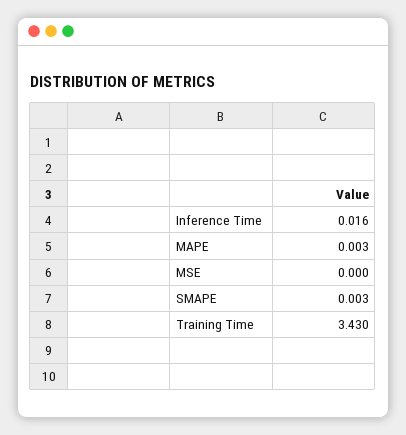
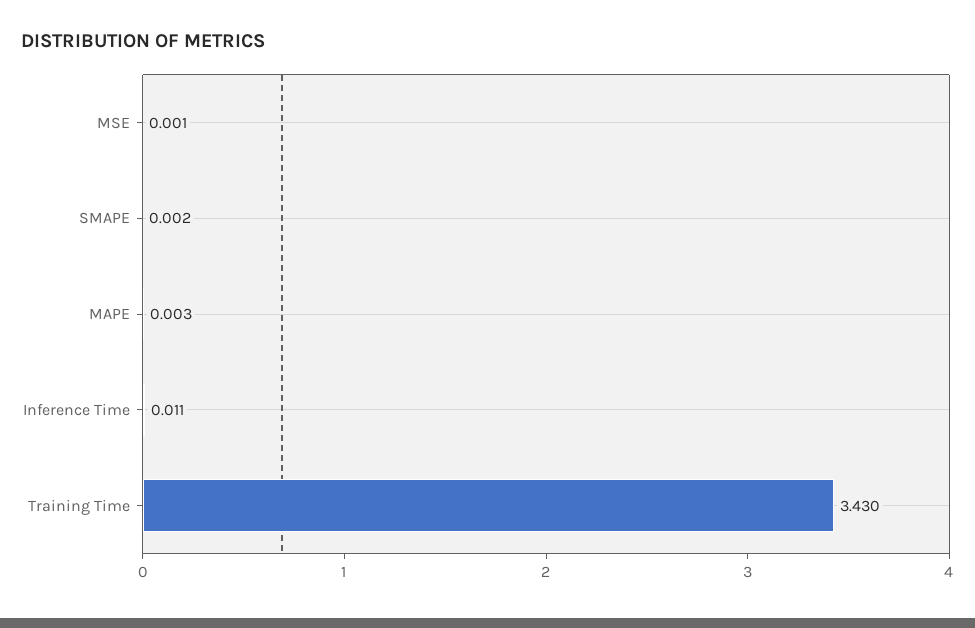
  {
-   "Inference Time": 0.016,
+   "Inference Time": 0.011,
    "MAPE": 0.003,
-   "MSE": 0,
+   "MSE": 0.001,
-   "SMAPE": 0.003,
+   "SMAPE": 0.002,
    "Training Time": 3.43
  }

